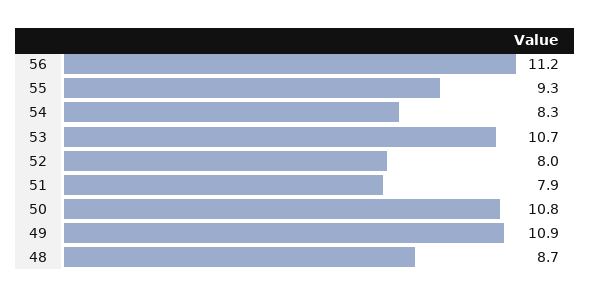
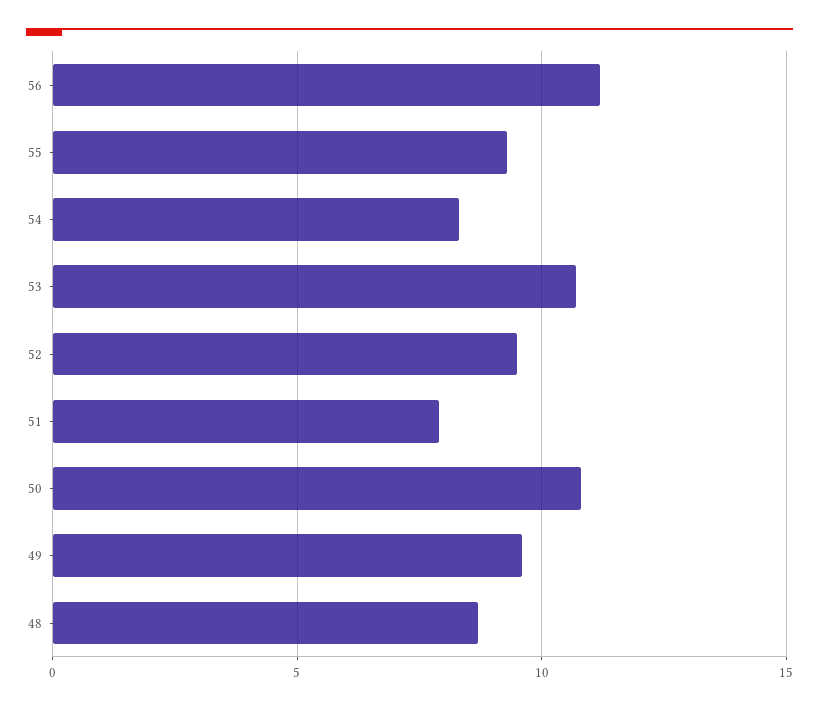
  {
    "56": 11.2,
    "55": 9.3,
    "54": 8.3,
    "53": 10.7,
-   "52": 8,
+   "52": 9.5,
    "51": 7.9,
    "50": 10.8,
-   "49": 10.9,
+   "49": 9.5,
    "48": 8.7
  }

